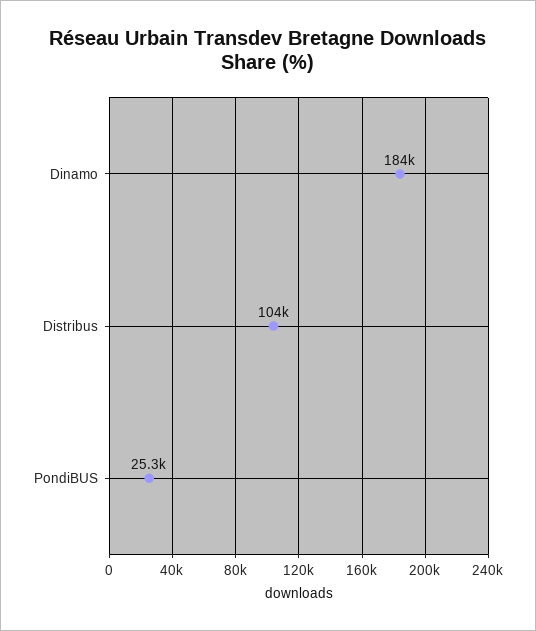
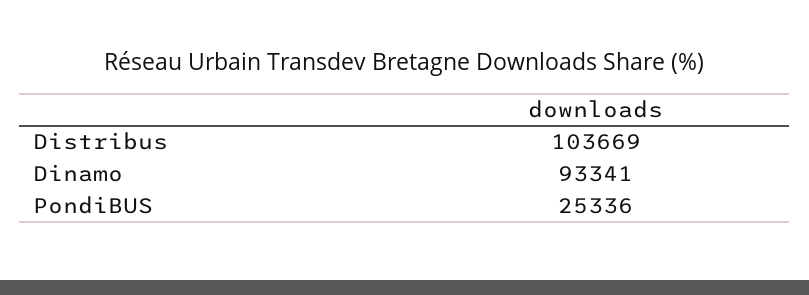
  {
-   "Dinamo": 184000,
+   "Dinamo": 93341,
    "Distribus": 103669,
    "PondiBUS": 25336
  }

